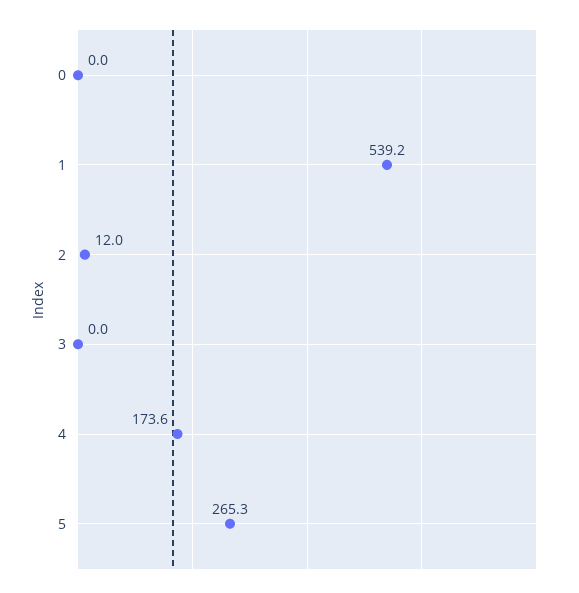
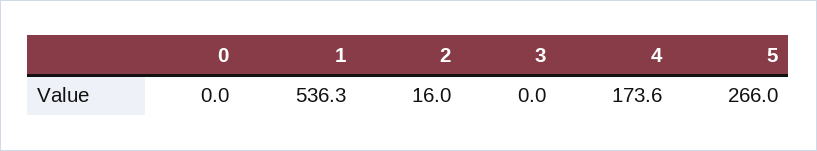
  {
    "0": 0,
-   "1": 539.2,
+   "1": 536.3,
-   "2": 12,
+   "2": 16,
    "3": 0,
    "4": 173.6,
-   "5": 265.3
+   "5": 266
  }

